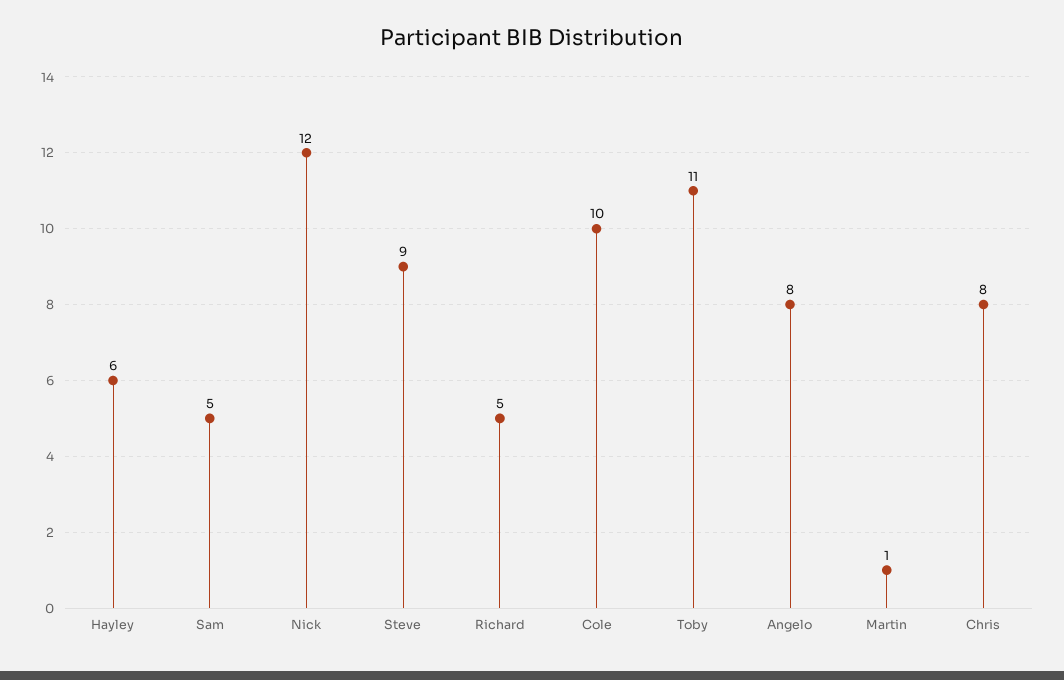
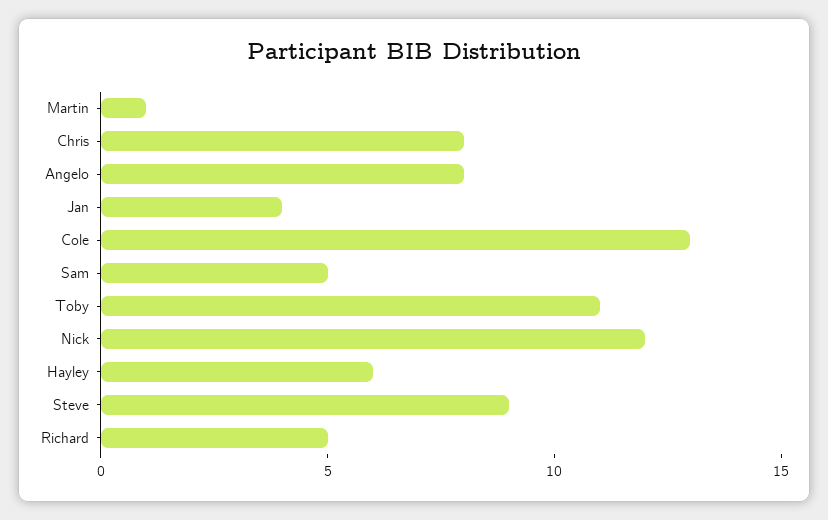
  {
    "Hayley": 6,
    "Sam": 5,
    "Nick": 12,
    "Steve": 9,
    "Richard": 5,
-   "Cole": 10,
+   "Cole": 13,
    "Toby": 11,
    "Angelo": 8,
    "Martin": 1,
-   "Chris": 8
+   "Chris": 8,
+   "Jan": 4
  }

